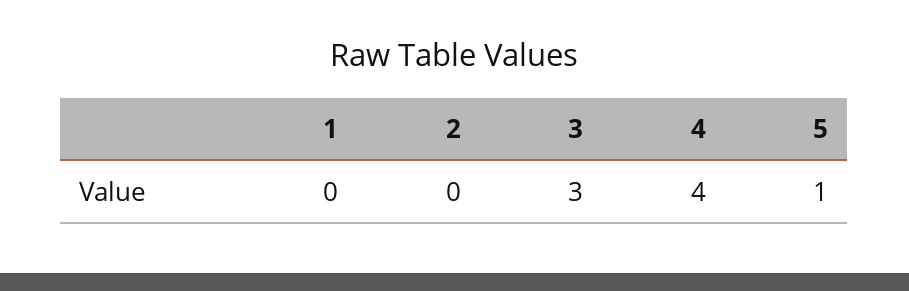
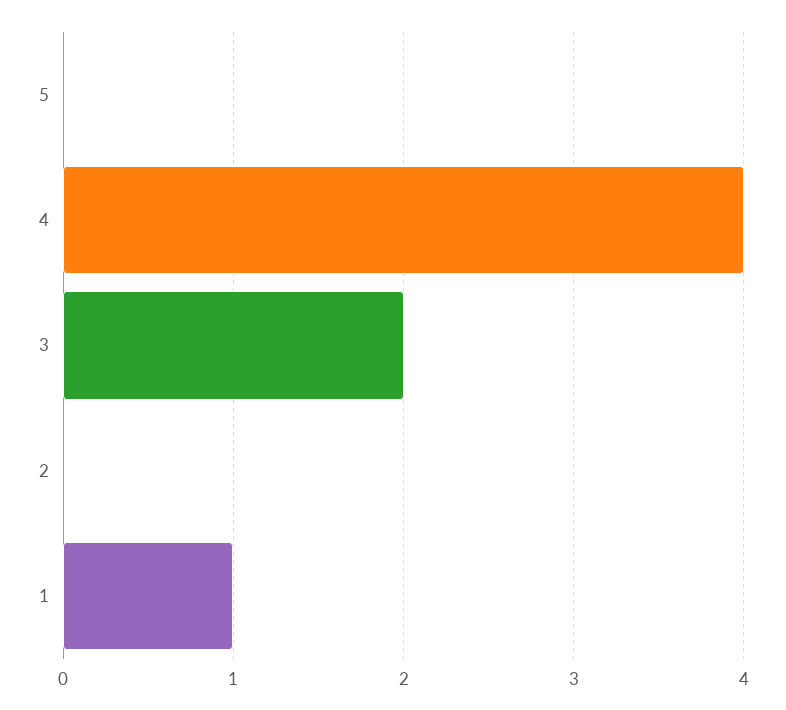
  {
-   "1": 0,
+   "1": 1,
    "2": 0,
-   "3": 3,
+   "3": 2,
    "4": 4,
-   "5": 1
+   "5": 0
  }

